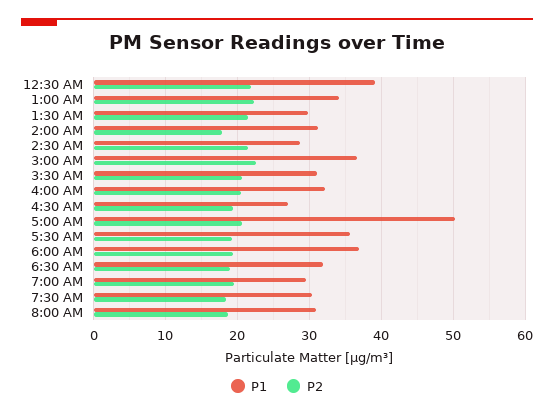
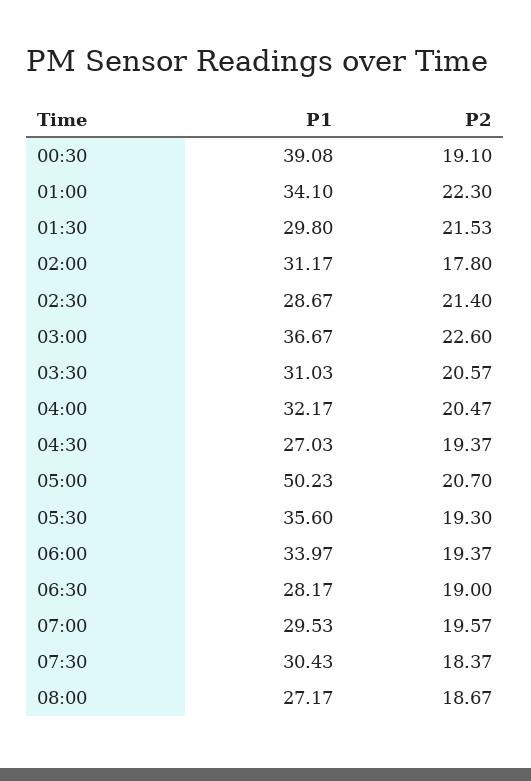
  {
    "P1": {
      "12:30 AM": 39.08,
      "1:00 AM": 34.1,
      "1:30 AM": 29.8,
      "2:00 AM": 31.17,
      "2:30 AM": 28.67,
      "3:00 AM": 36.67,
      "3:30 AM": 31.03,
      "4:00 AM": 32.17,
      "4:30 AM": 27.03,
      "5:00 AM": 50.23,
      "5:30 AM": 35.6,
-     "6:00 AM": 37,
+     "6:00 AM": 33.97,
-     "6:30 AM": 32,
+     "6:30 AM": 28.17,
      "7:00 AM": 29.53,
      "7:30 AM": 30.43,
-     "8:00 AM": 31
+     "8:00 AM": 27.17
    },
    "P2": {
-     "12:30 AM": 22,
+     "12:30 AM": 19.1,
      "1:00 AM": 22.3,
      "1:30 AM": 21.53,
      "2:00 AM": 17.8,
      "2:30 AM": 21.4,
      "3:00 AM": 22.6,
      "3:30 AM": 20.57,
      "4:00 AM": 20.47,
      "4:30 AM": 19.37,
      "5:00 AM": 20.7,
      "5:30 AM": 19.3,
      "6:00 AM": 19.37,
      "6:30 AM": 19,
      "7:00 AM": 19.57,
      "7:30 AM": 18.37,
      "8:00 AM": 18.67
    }
  }

